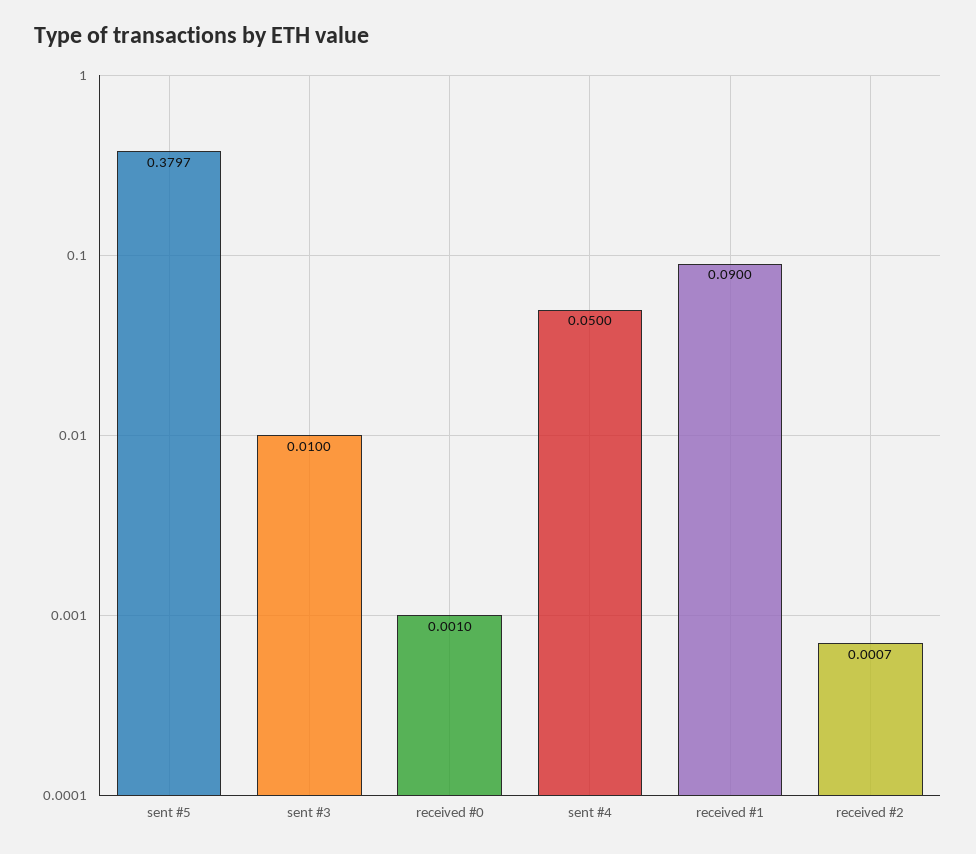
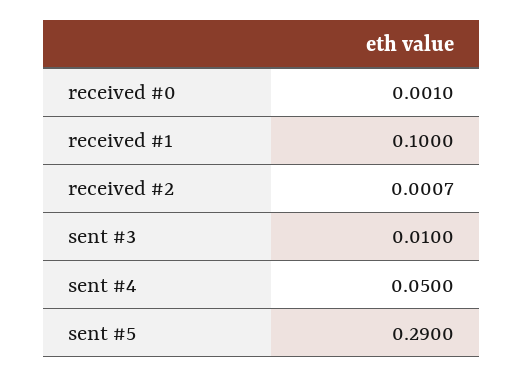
  {
-   "sent #5": 0.3797,
+   "sent #5": 0.29,
    "sent #3": 0.01,
    "received #0": 0.001,
    "sent #4": 0.05,
-   "received #1": 0.09,
+   "received #1": 0.1,
    "received #2": 0.0007
  }

